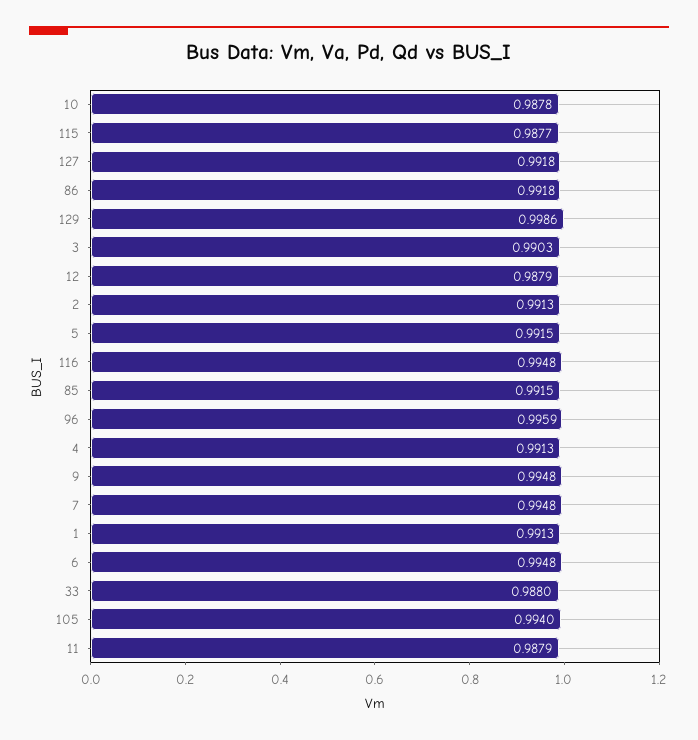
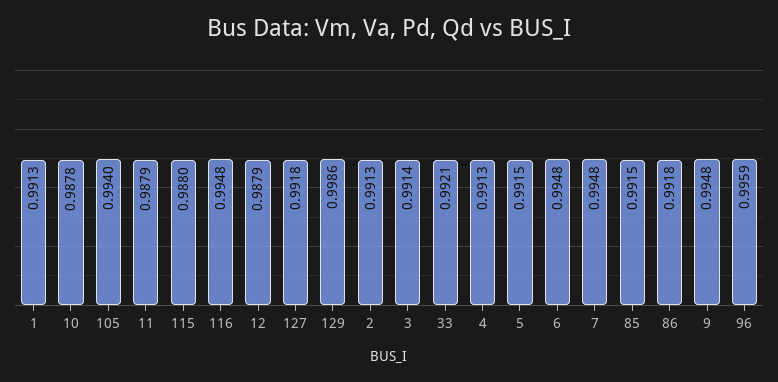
  {
    "10": 0.9878,
-   "115": 0.9877,
+   "115": 0.988,
    "127": 0.9918,
    "86": 0.9918,
    "129": 0.9986,
-   "3": 0.9903,
+   "3": 0.9914,
    "12": 0.9879,
    "2": 0.9913,
    "5": 0.9915,
    "116": 0.9948,
    "85": 0.9915,
    "96": 0.9959,
    "4": 0.9913,
    "9": 0.9948,
    "7": 0.9948,
    "1": 0.9913,
    "6": 0.9948,
-   "33": 0.988,
+   "33": 0.9921,
    "105": 0.994,
    "11": 0.9879
  }

